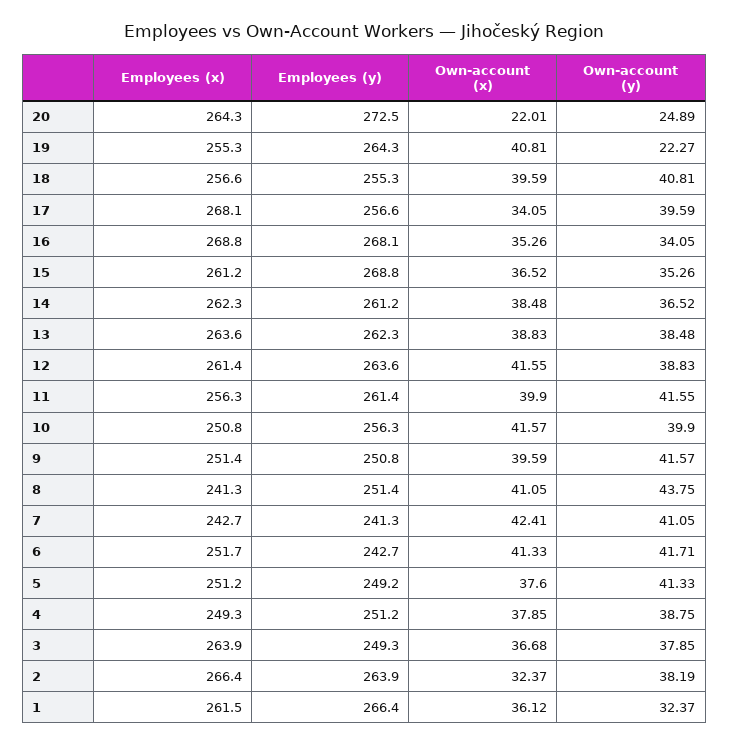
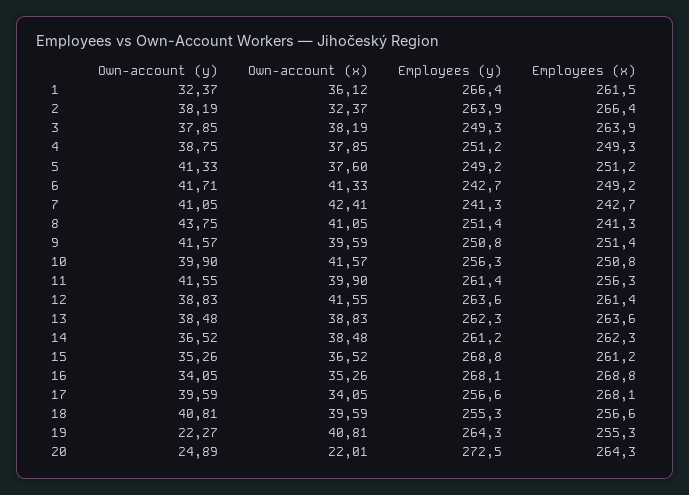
  {
    "Employees (x)": {
      "20": 264.3,
      "19": 255.3,
      "18": 256.6,
      "17": 268.1,
      "16": 268.8,
      "15": 261.2,
      "14": 262.3,
      "13": 263.6,
      "12": 261.4,
      "11": 256.3,
      "10": 250.8,
      "9": 251.4,
      "8": 241.3,
      "7": 242.7,
-     "6": 251.7,
+     "6": 249.2,
      "5": 251.2,
      "4": 249.3,
      "3": 263.9,
      "2": 266.4,
      "1": 261.5
    },
    "Employees (y)": {
      "20": 272.5,
      "19": 264.3,
      "18": 255.3,
      "17": 256.6,
      "16": 268.1,
      "15": 268.8,
      "14": 261.2,
      "13": 262.3,
      "12": 263.6,
      "11": 261.4,
      "10": 256.3,
      "9": 250.8,
      "8": 251.4,
      "7": 241.3,
      "6": 242.7,
      "5": 249.2,
      "4": 251.2,
      "3": 249.3,
      "2": 263.9,
      "1": 266.4
    },
    "Own-account (x)": {
      "20": 22.01,
      "19": 40.81,
      "18": 39.59,
      "17": 34.05,
      "16": 35.26,
      "15": 36.52,
      "14": 38.48,
      "13": 38.83,
      "12": 41.55,
      "11": 39.9,
      "10": 41.57,
      "9": 39.59,
      "8": 41.05,
      "7": 42.41,
      "6": 41.33,
      "5": 37.6,
      "4": 37.85,
-     "3": 36.68,
+     "3": 38.19,
      "2": 32.37,
      "1": 36.12
    },
    "Own-account (y)": {
      "20": 24.89,
      "19": 22.27,
      "18": 40.81,
      "17": 39.59,
      "16": 34.05,
      "15": 35.26,
      "14": 36.52,
      "13": 38.48,
      "12": 38.83,
      "11": 41.55,
      "10": 39.9,
      "9": 41.57,
      "8": 43.75,
      "7": 41.05,
      "6": 41.71,
      "5": 41.33,
      "4": 38.75,
      "3": 37.85,
      "2": 38.19,
      "1": 32.37
    }
  }

